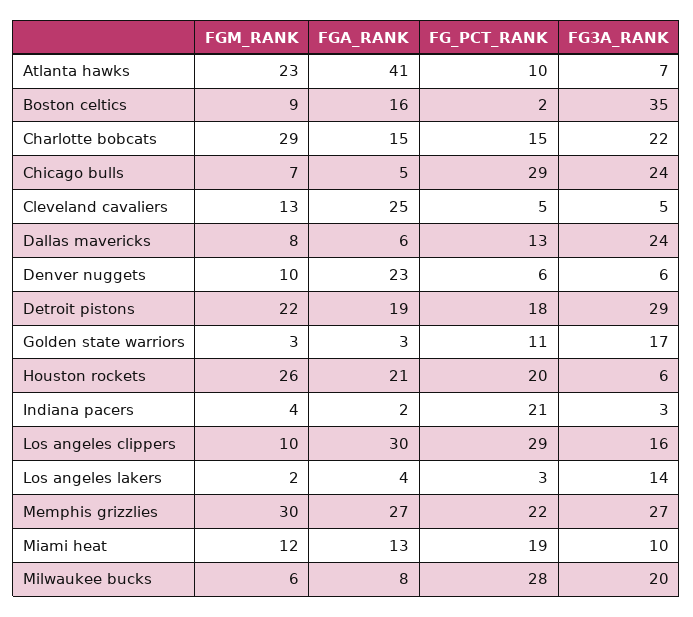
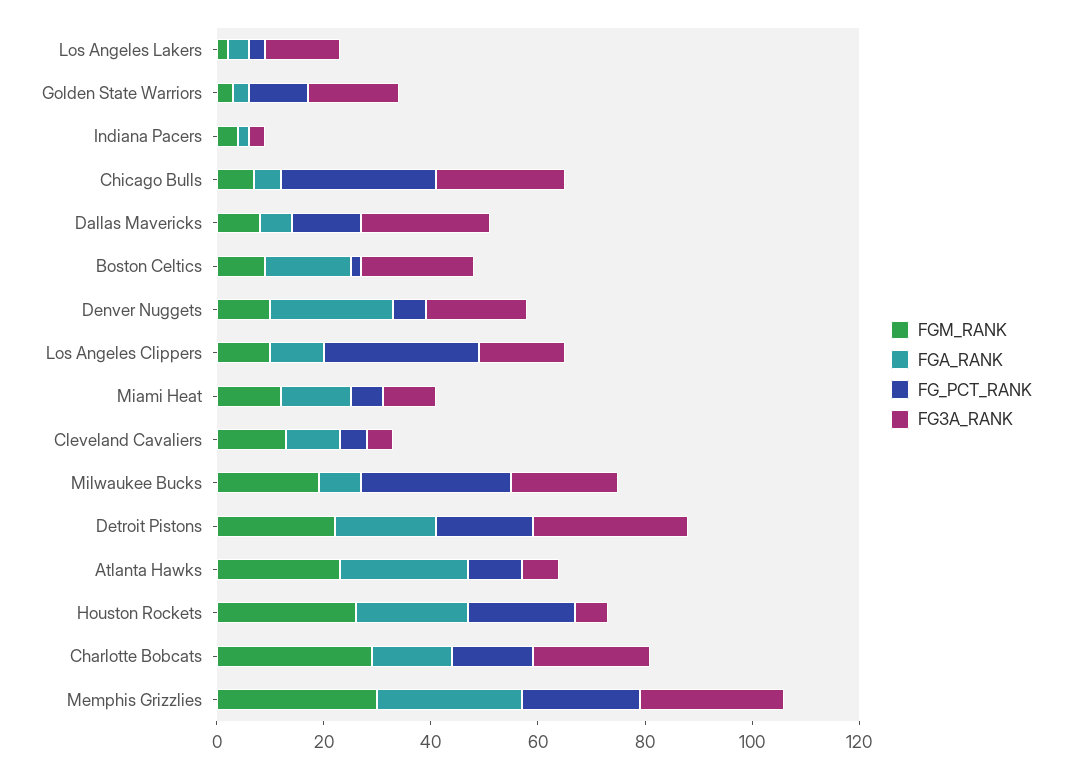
  {
    "FGM_RANK": {
      "Atlanta hawks": 23,
      "Boston celtics": 9,
      "Charlotte bobcats": 29,
      "Chicago bulls": 7,
      "Cleveland cavaliers": 13,
      "Dallas mavericks": 8,
      "Denver nuggets": 10,
      "Detroit pistons": 22,
      "Golden state warriors": 3,
      "Houston rockets": 26,
      "Indiana pacers": 4,
      "Los angeles clippers": 10,
      "Los angeles lakers": 2,
      "Memphis grizzlies": 30,
      "Miami heat": 12,
-     "Milwaukee bucks": 6
+     "Milwaukee bucks": 20
    },
    "FGA_RANK": {
-     "Atlanta hawks": 41,
+     "Atlanta hawks": 25,
      "Boston celtics": 16,
      "Charlotte bobcats": 15,
      "Chicago bulls": 5,
-     "Cleveland cavaliers": 25,
+     "Cleveland cavaliers": 10,
      "Dallas mavericks": 6,
      "Denver nuggets": 23,
      "Detroit pistons": 19,
      "Golden state warriors": 3,
      "Houston rockets": 21,
      "Indiana pacers": 2,
-     "Los angeles clippers": 30,
+     "Los angeles clippers": 10,
      "Los angeles lakers": 4,
      "Memphis grizzlies": 27,
      "Miami heat": 13,
      "Milwaukee bucks": 8
    },
    "FG_PCT_RANK": {
      "Atlanta hawks": 10,
      "Boston celtics": 2,
      "Charlotte bobcats": 15,
      "Chicago bulls": 29,
      "Cleveland cavaliers": 5,
      "Dallas mavericks": 13,
      "Denver nuggets": 6,
      "Detroit pistons": 18,
      "Golden state warriors": 11,
      "Houston rockets": 20,
-     "Indiana pacers": 21,
+     "Indiana pacers": 0,
      "Los angeles clippers": 29,
      "Los angeles lakers": 3,
      "Memphis grizzlies": 22,
-     "Miami heat": 19,
+     "Miami heat": 5,
      "Milwaukee bucks": 28
    },
    "FG3A_RANK": {
      "Atlanta hawks": 7,
-     "Boston celtics": 35,
+     "Boston celtics": 20,
      "Charlotte bobcats": 22,
      "Chicago bulls": 24,
      "Cleveland cavaliers": 5,
      "Dallas mavericks": 24,
-     "Denver nuggets": 6,
+     "Denver nuggets": 20,
      "Detroit pistons": 29,
      "Golden state warriors": 17,
      "Houston rockets": 6,
      "Indiana pacers": 3,
      "Los angeles clippers": 16,
      "Los angeles lakers": 14,
      "Memphis grizzlies": 27,
      "Miami heat": 10,
      "Milwaukee bucks": 20
    }
  }

